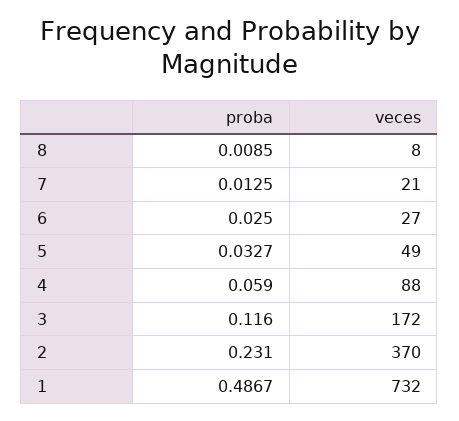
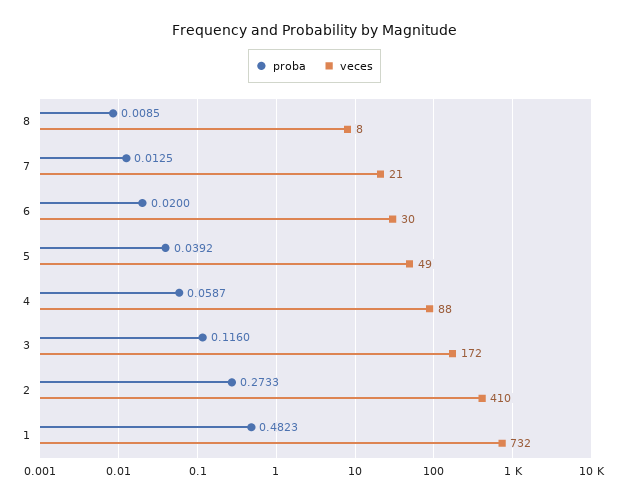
  {
    "proba": {
      "8": 0.0085,
      "7": 0.0125,
-     "6": 0.025,
+     "6": 0.02,
-     "5": 0.0327,
+     "5": 0.0392,
-     "4": 0.059,
+     "4": 0.0587,
      "3": 0.116,
-     "2": 0.231,
+     "2": 0.2733,
-     "1": 0.4867
+     "1": 0.4823
    },
    "veces": {
      "8": 8,
      "7": 21,
-     "6": 27,
+     "6": 30,
      "5": 49,
      "4": 88,
      "3": 172,
-     "2": 370,
+     "2": 410,
      "1": 732
    }
  }

